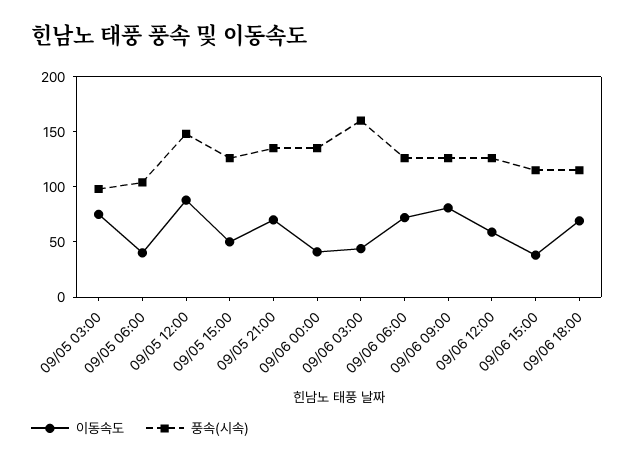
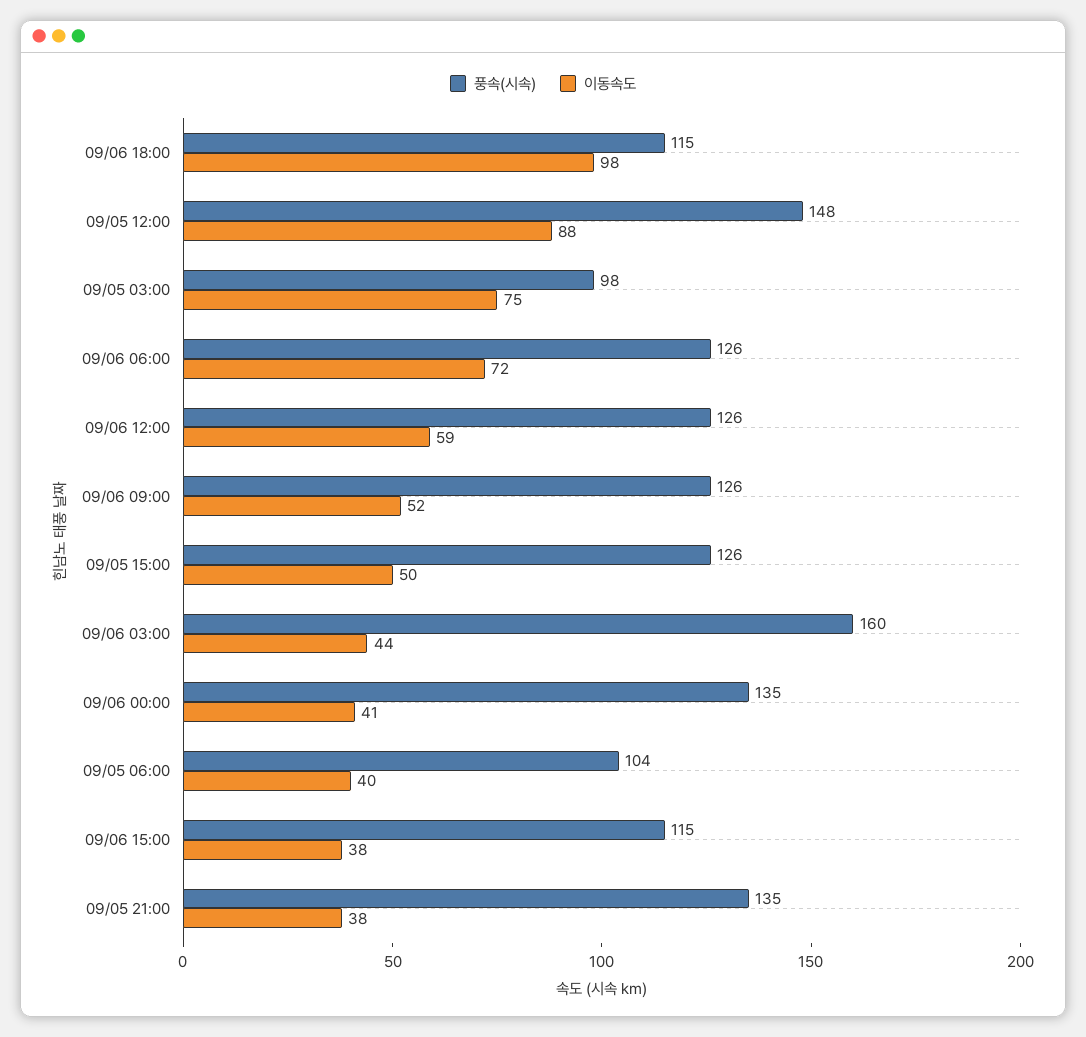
  {
    "이동속도": {
      "09/05 03:00": 75,
      "09/05 06:00": 40,
      "09/05 12:00": 88,
      "09/05 15:00": 50,
-     "09/05 21:00": 70,
+     "09/05 21:00": 38,
      "09/06 00:00": 41,
      "09/06 03:00": 44,
      "09/06 06:00": 72,
-     "09/06 09:00": 80,
+     "09/06 09:00": 52,
      "09/06 12:00": 59,
      "09/06 15:00": 38,
-     "09/06 18:00": 70
+     "09/06 18:00": 98
    },
    "풍속(시속)": {
      "09/05 03:00": 98,
      "09/05 06:00": 104,
      "09/05 12:00": 148,
      "09/05 15:00": 126,
      "09/05 21:00": 135,
      "09/06 00:00": 135,
      "09/06 03:00": 160,
      "09/06 06:00": 126,
      "09/06 09:00": 126,
      "09/06 12:00": 126,
      "09/06 15:00": 115,
      "09/06 18:00": 115
    }
  }

